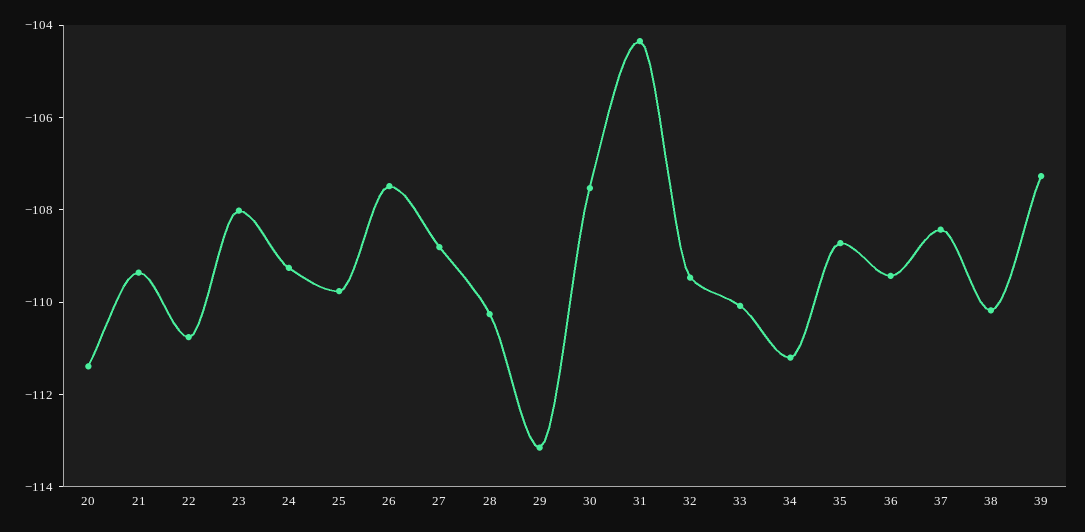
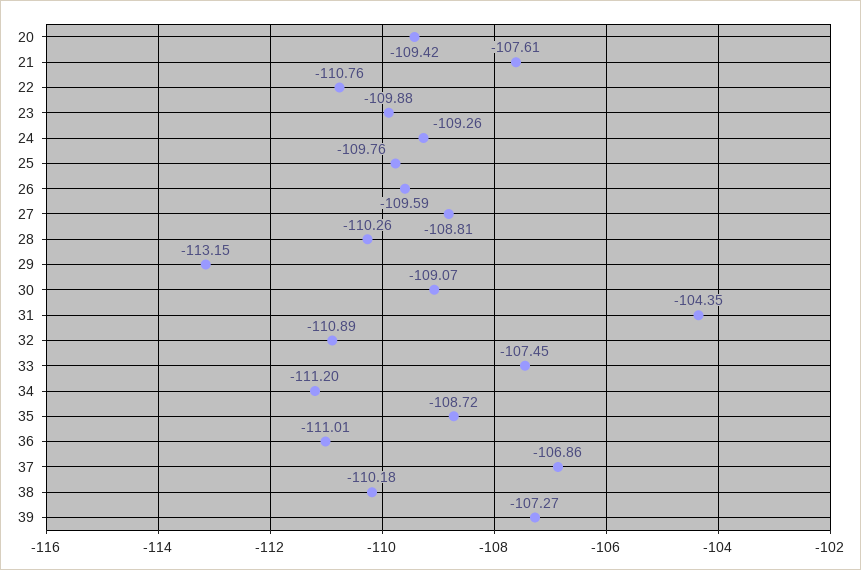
  {
-   "20": -111.5,
+   "20": -109.42,
-   "21": -109.5,
+   "21": -107.61,
    "22": -110.76,
-   "23": -108,
+   "23": -109.88,
    "24": -109.26,
    "25": -109.76,
-   "26": -107.5,
+   "26": -109.59,
    "27": -108.81,
    "28": -110.26,
    "29": -113.15,
-   "30": -107.5,
+   "30": -109.07,
    "31": -104.35,
-   "32": -109.5,
+   "32": -110.89,
-   "33": -110,
+   "33": -107.45,
    "34": -111.2,
    "35": -108.72,
-   "36": -109.5,
+   "36": -111.01,
-   "37": -108.5,
+   "37": -106.86,
    "38": -110.18,
    "39": -107.27
  }

